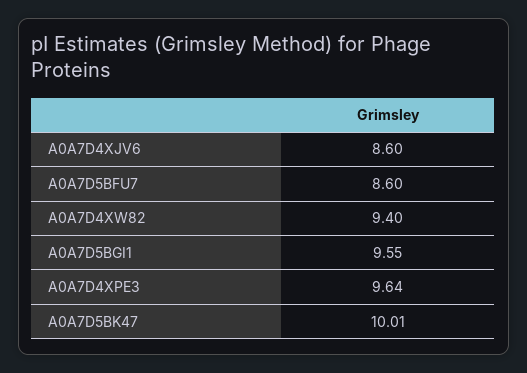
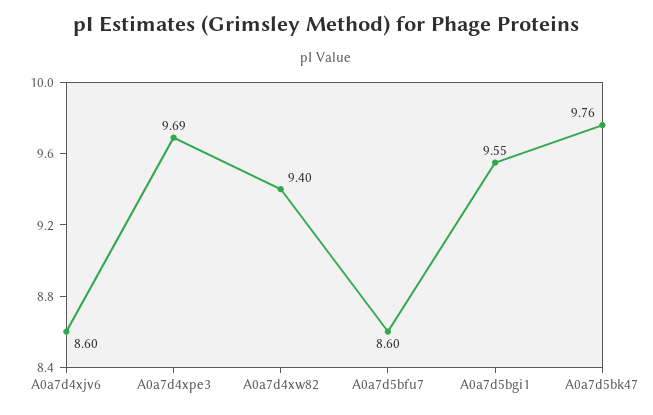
  {
    "A0A7D4XJV6": 8.6,
    "A0A7D5BFU7": 8.6,
    "A0A7D4XW82": 9.4,
    "A0A7D5BGI1": 9.55,
-   "A0A7D4XPE3": 9.64,
+   "A0A7D4XPE3": 9.69,
-   "A0A7D5BK47": 10.01
+   "A0A7D5BK47": 9.76
  }

